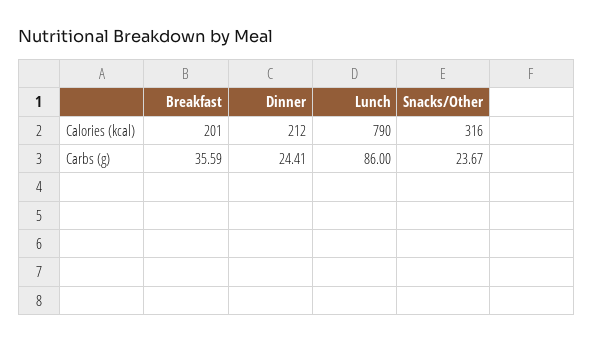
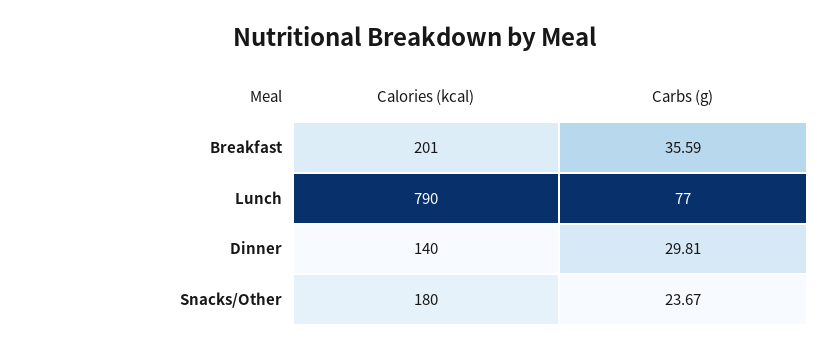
  {
    "Breakfast": {
      "Calories (kcal)": 201,
      "Carbs (g)": 35.59
    },
    "Dinner": {
-     "Calories (kcal)": 212,
+     "Calories (kcal)": 140,
-     "Carbs (g)": 24.41
+     "Carbs (g)": 29.81
    },
    "Lunch": {
      "Calories (kcal)": 790,
-     "Carbs (g)": 86
+     "Carbs (g)": 77
    },
    "Snacks/Other": {
-     "Calories (kcal)": 316,
+     "Calories (kcal)": 180,
      "Carbs (g)": 23.67
    }
  }

